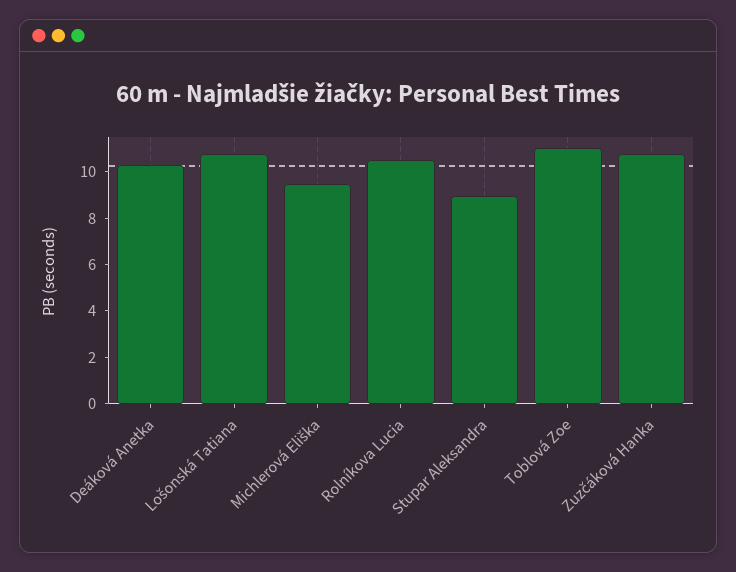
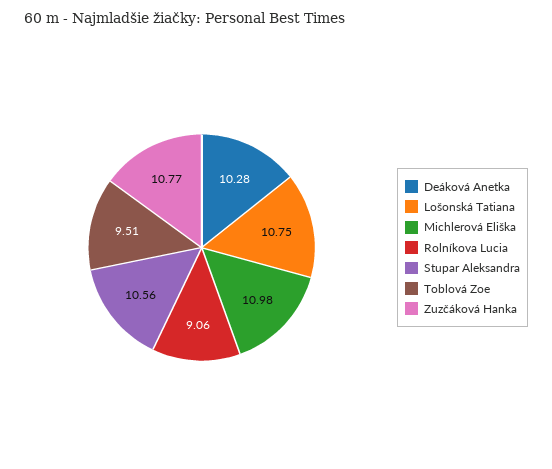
  {
    "Deáková Anetka": 10.28,
    "Lošonská Tatiana": 10.75,
-   "Michlerová Eliška": 9.5,
+   "Michlerová Eliška": 10.98,
-   "Rolníkova Lucia": 10.5,
+   "Rolníkova Lucia": 9.06,
-   "Stupar Aleksandra": 9,
+   "Stupar Aleksandra": 10.56,
-   "Toblová Zoe": 11,
+   "Toblová Zoe": 9.51,
    "Zuzčáková Hanka": 10.77
  }

